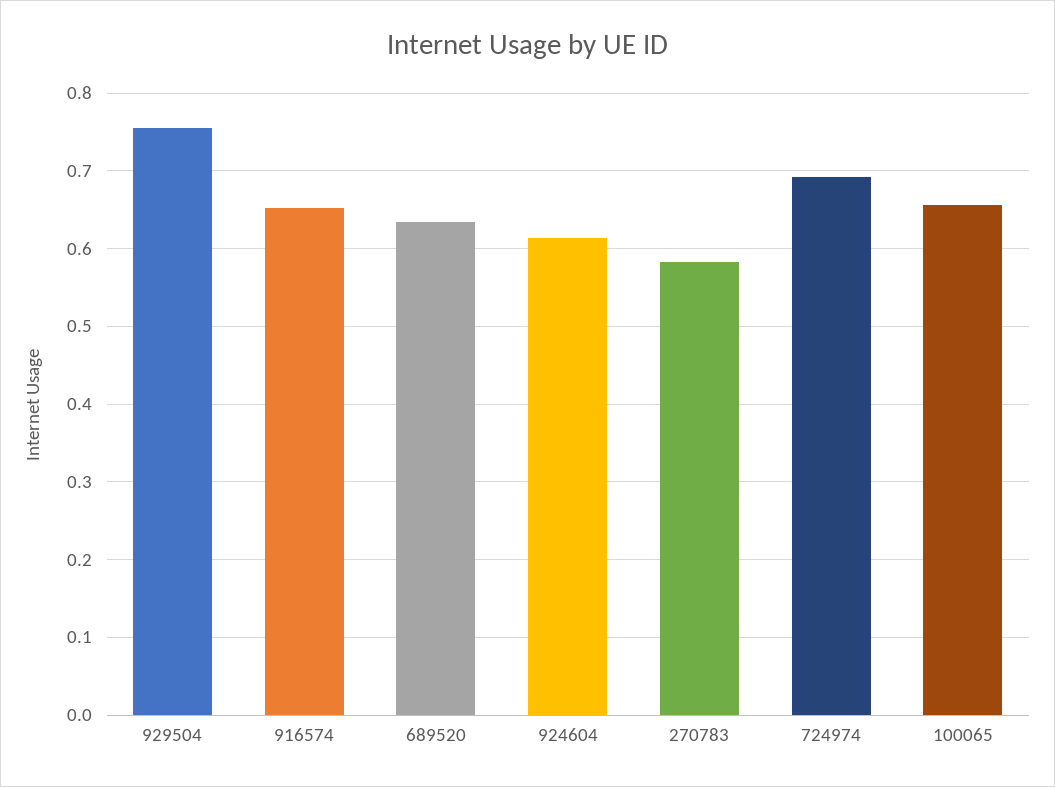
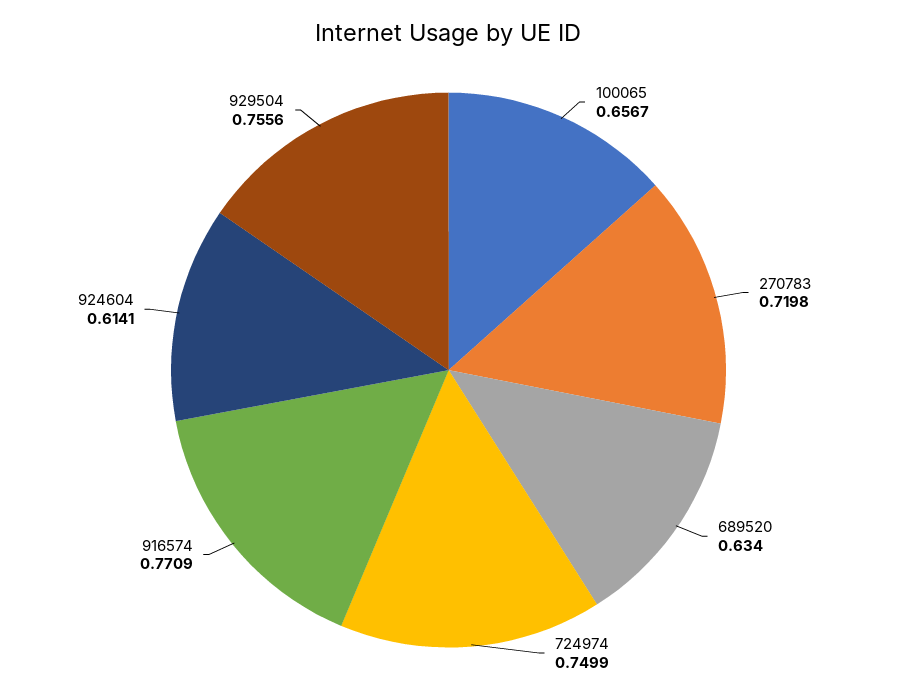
  {
    "929504": 0.7556,
-   "916574": 0.65,
+   "916574": 0.7709,
    "689520": 0.634,
    "924604": 0.6141,
-   "270783": 0.58,
+   "270783": 0.7198,
-   "724974": 0.69,
+   "724974": 0.7499,
    "100065": 0.6567
  }

